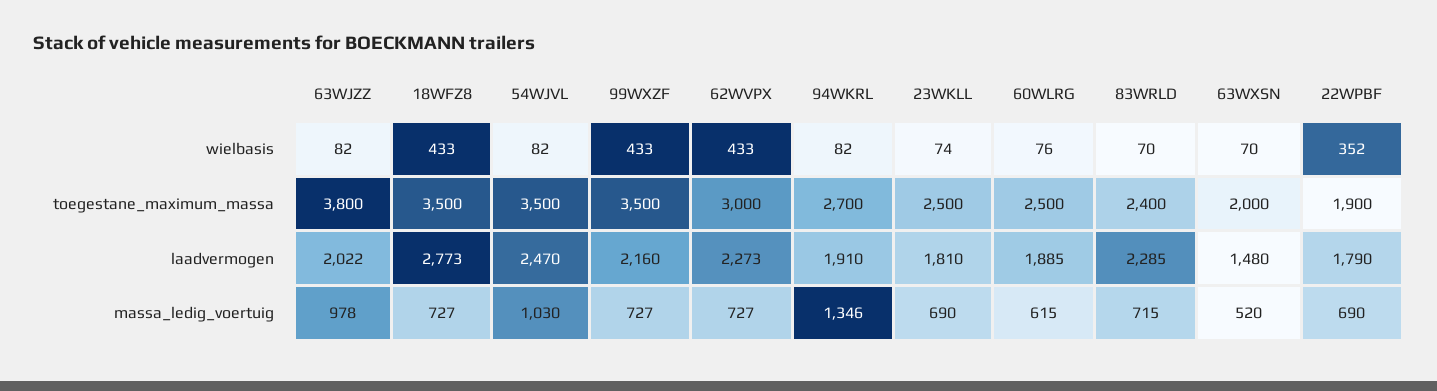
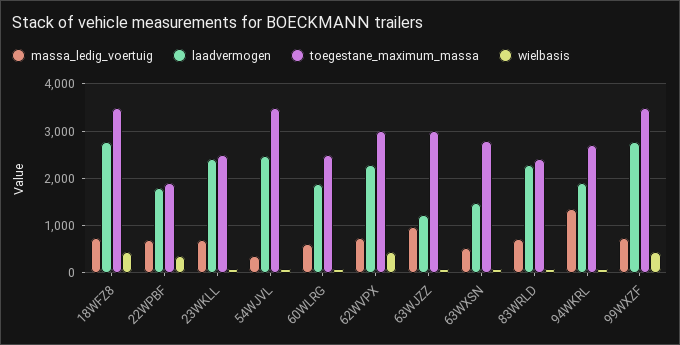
  {
    "wielbasis": {
      "63WJZZ": 82,
      "18WFZ8": 433,
      "54WJVL": 82,
      "99WXZF": 433,
      "62WVPX": 433,
      "94WKRL": 82,
      "23WKLL": 74,
      "60WLRG": 76,
      "83WRLD": 70,
      "63WXSN": 70,
      "22WPBF": 352
    },
    "toegestane_maximum_massa": {
-     "63WJZZ": 3800,
+     "63WJZZ": 3000,
      "18WFZ8": 3500,
      "54WJVL": 3500,
      "99WXZF": 3500,
      "62WVPX": 3000,
      "94WKRL": 2700,
      "23WKLL": 2500,
      "60WLRG": 2500,
      "83WRLD": 2400,
-     "63WXSN": 2000,
+     "63WXSN": 2800,
      "22WPBF": 1900
    },
    "laadvermogen": {
-     "63WJZZ": 2022,
+     "63WJZZ": 1200,
      "18WFZ8": 2773,
      "54WJVL": 2470,
-     "99WXZF": 2160,
+     "99WXZF": 2800,
      "62WVPX": 2273,
      "94WKRL": 1910,
-     "23WKLL": 1810,
+     "23WKLL": 2400,
      "60WLRG": 1885,
      "83WRLD": 2285,
      "63WXSN": 1480,
      "22WPBF": 1790
    },
    "massa_ledig_voertuig": {
      "63WJZZ": 978,
      "18WFZ8": 727,
-     "54WJVL": 1030,
+     "54WJVL": 400,
      "99WXZF": 727,
      "62WVPX": 727,
      "94WKRL": 1346,
      "23WKLL": 690,
      "60WLRG": 615,
      "83WRLD": 715,
      "63WXSN": 520,
      "22WPBF": 690
    }
  }

